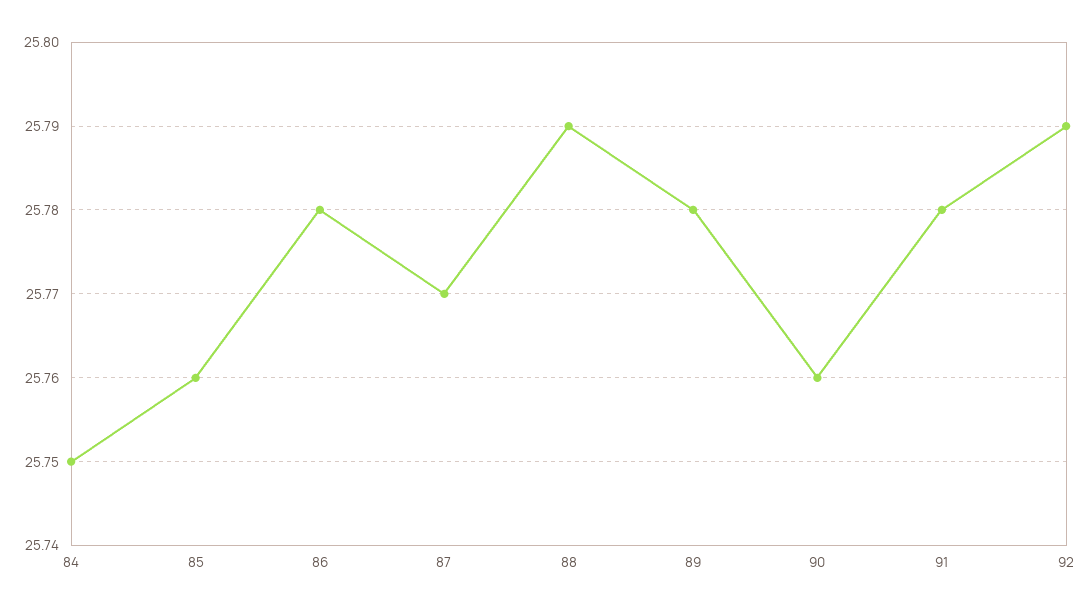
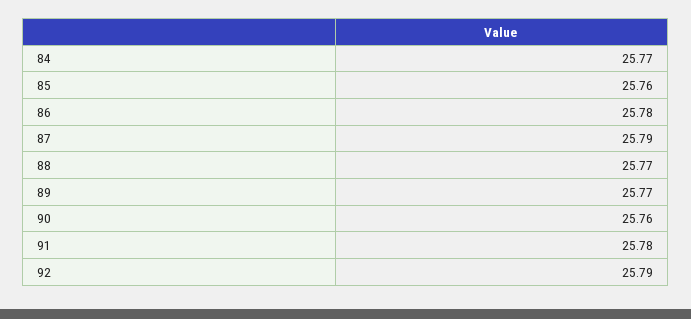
  {
-   "84": 25.75,
+   "84": 25.77,
    "85": 25.76,
    "86": 25.78,
-   "87": 25.77,
+   "87": 25.79,
-   "88": 25.79,
+   "88": 25.77,
-   "89": 25.78,
+   "89": 25.77,
    "90": 25.76,
    "91": 25.78,
    "92": 25.79
  }

